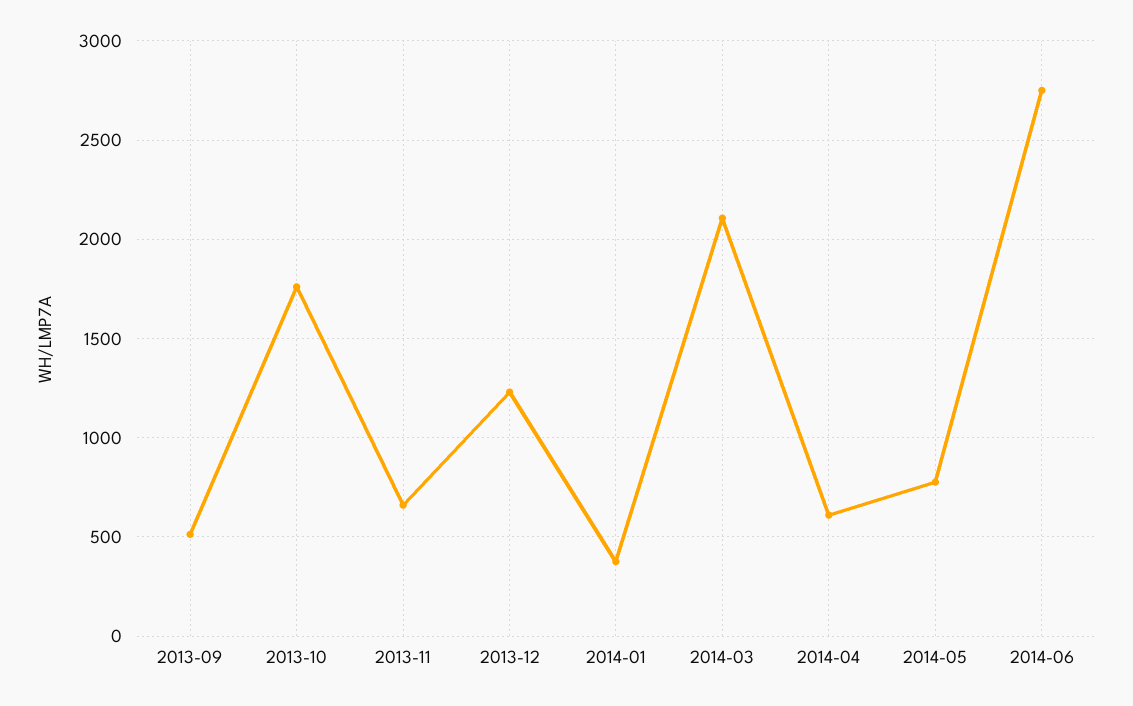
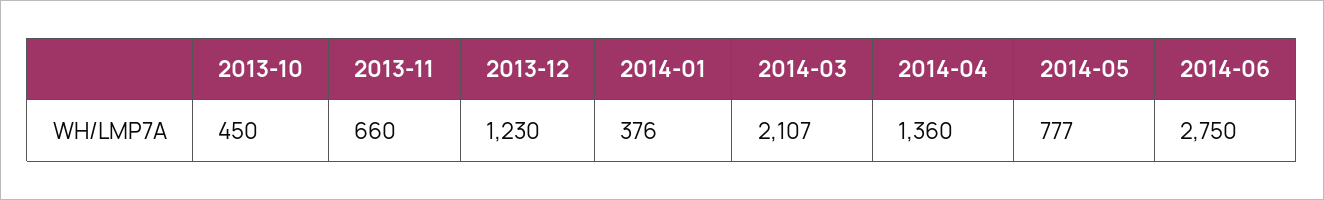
  {
-   "2013-09": 500,
-   "2013-10": 1750,
+   "2013-10": 450,
    "2013-11": 660,
    "2013-12": 1230,
    "2014-01": 376,
    "2014-03": 2107,
-   "2014-04": 600,
+   "2014-04": 1360,
    "2014-05": 777,
    "2014-06": 2750
  }

